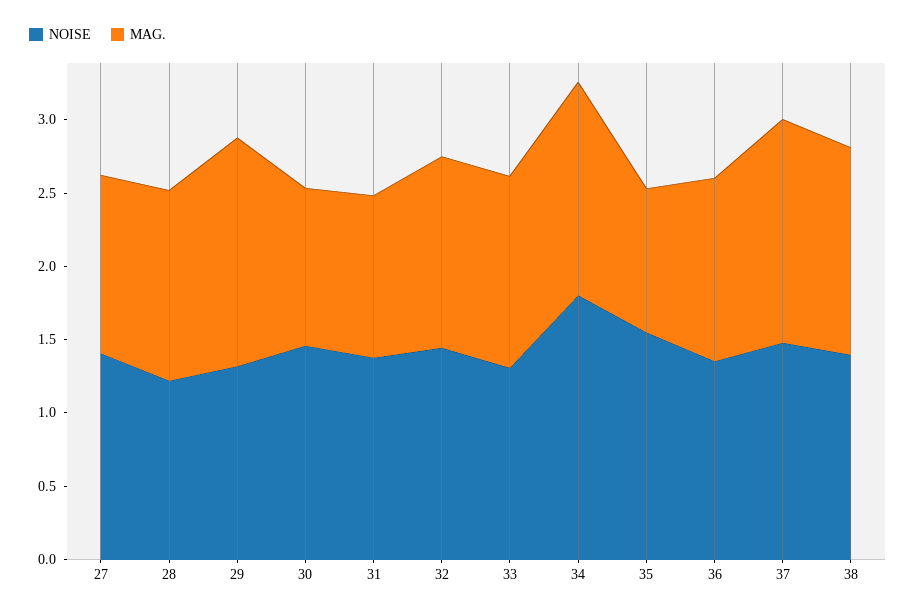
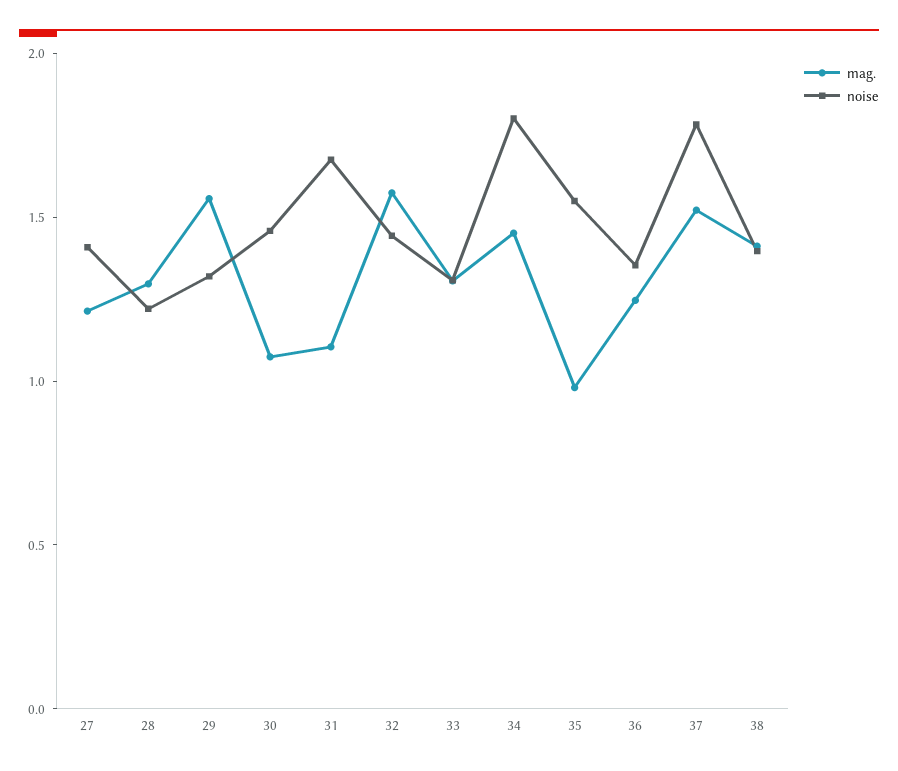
  {
    "NOISE": {
      "27": 1.4,
      "28": 1.2,
      "29": 1.3,
      "30": 1.5,
-     "31": 1.4,
+     "31": 1.7,
      "32": 1.4,
      "33": 1.3,
      "34": 1.8,
      "35": 1.6,
      "36": 1.4,
-     "37": 1.5,
+     "37": 1.8,
      "38": 1.4
    },
    "MAG.": {
      "27": 1.2,
      "28": 1.3,
      "29": 1.6,
      "30": 1.1,
      "31": 1.1,
-     "32": 1.3,
+     "32": 1.6,
      "33": 1.3,
      "34": 1.5,
      "35": 1,
      "36": 1.2,
      "37": 1.5,
      "38": 1.4
    }
  }

